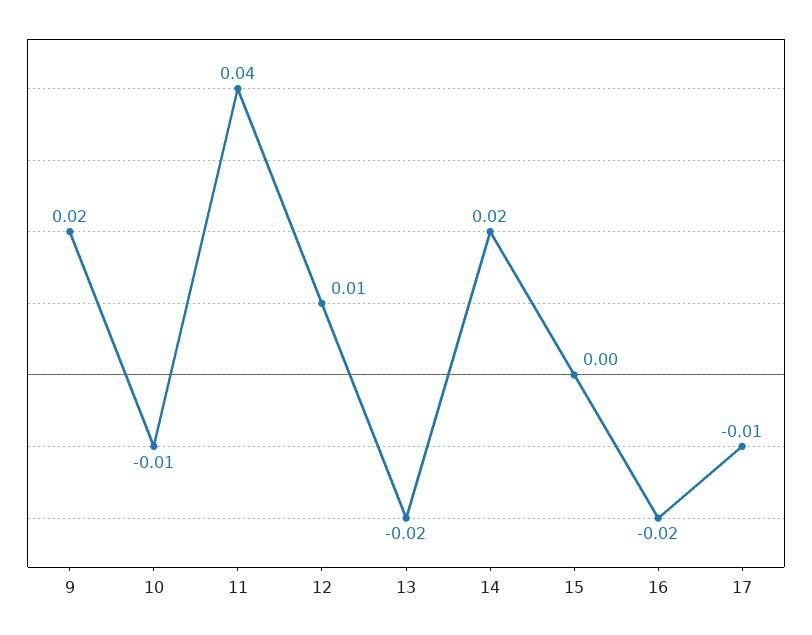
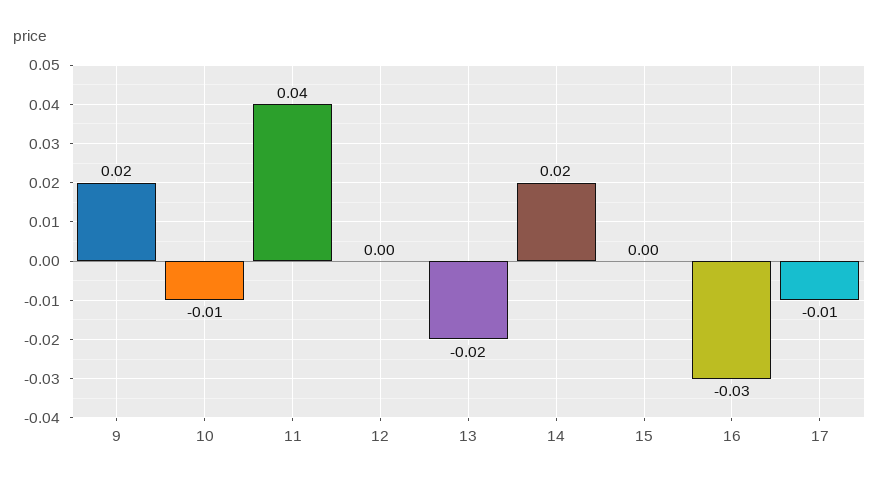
  {
    "9": 0.02,
    "10": -0.01,
    "11": 0.04,
-   "12": 0.01,
+   "12": 0,
    "13": -0.02,
    "14": 0.02,
    "15": 0,
-   "16": -0.02,
+   "16": -0.03,
    "17": -0.01
  }

